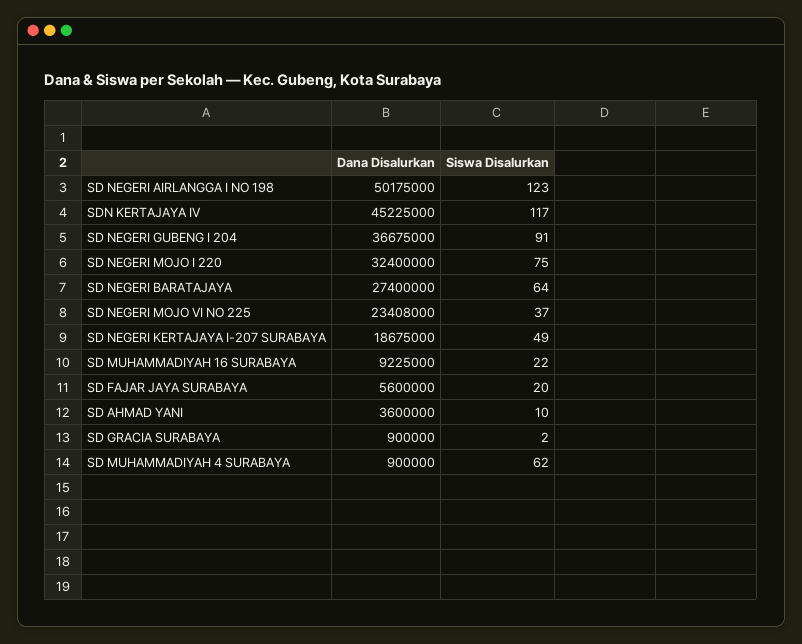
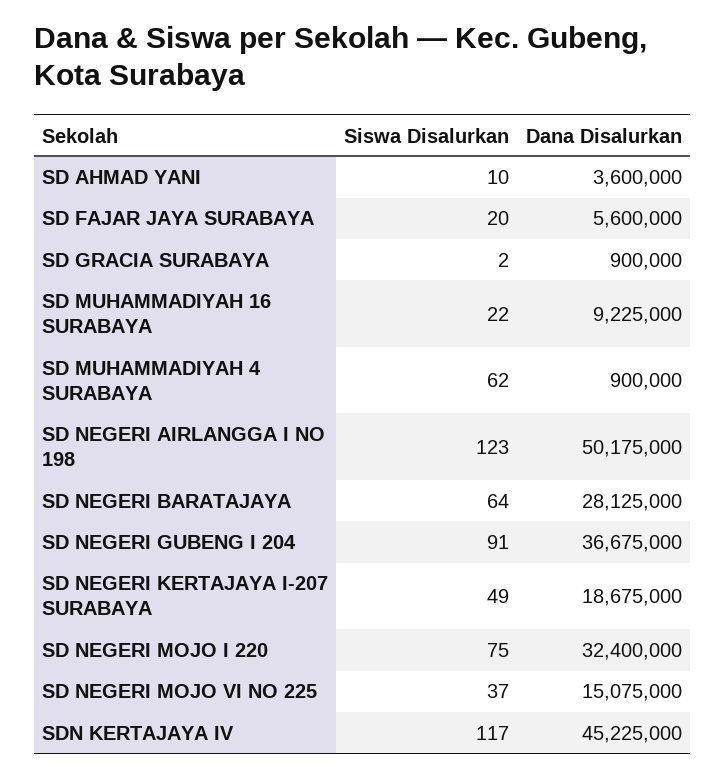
  {
    "Dana Disalurkan": {
      "SD NEGERI AIRLANGGA I NO 198": 50175000,
      "SDN KERTAJAYA IV": 45225000,
      "SD NEGERI GUBENG I 204": 36675000,
      "SD NEGERI MOJO I 220": 32400000,
-     "SD NEGERI BARATAJAYA": 27400000,
+     "SD NEGERI BARATAJAYA": 28125000,
-     "SD NEGERI MOJO VI NO 225": 23408000,
+     "SD NEGERI MOJO VI NO 225": 15075000,
      "SD NEGERI KERTAJAYA I-207 SURABAYA": 18675000,
      "SD MUHAMMADIYAH 16 SURABAYA": 9225000,
      "SD FAJAR JAYA SURABAYA": 5600000,
      "SD AHMAD YANI": 3600000,
      "SD GRACIA SURABAYA": 900000,
      "SD MUHAMMADIYAH 4 SURABAYA": 900000
    },
    "Siswa Disalurkan": {
      "SD NEGERI AIRLANGGA I NO 198": 123,
      "SDN KERTAJAYA IV": 117,
      "SD NEGERI GUBENG I 204": 91,
      "SD NEGERI MOJO I 220": 75,
      "SD NEGERI BARATAJAYA": 64,
      "SD NEGERI MOJO VI NO 225": 37,
      "SD NEGERI KERTAJAYA I-207 SURABAYA": 49,
      "SD MUHAMMADIYAH 16 SURABAYA": 22,
      "SD FAJAR JAYA SURABAYA": 20,
      "SD AHMAD YANI": 10,
      "SD GRACIA SURABAYA": 2,
      "SD MUHAMMADIYAH 4 SURABAYA": 62
    }
  }

